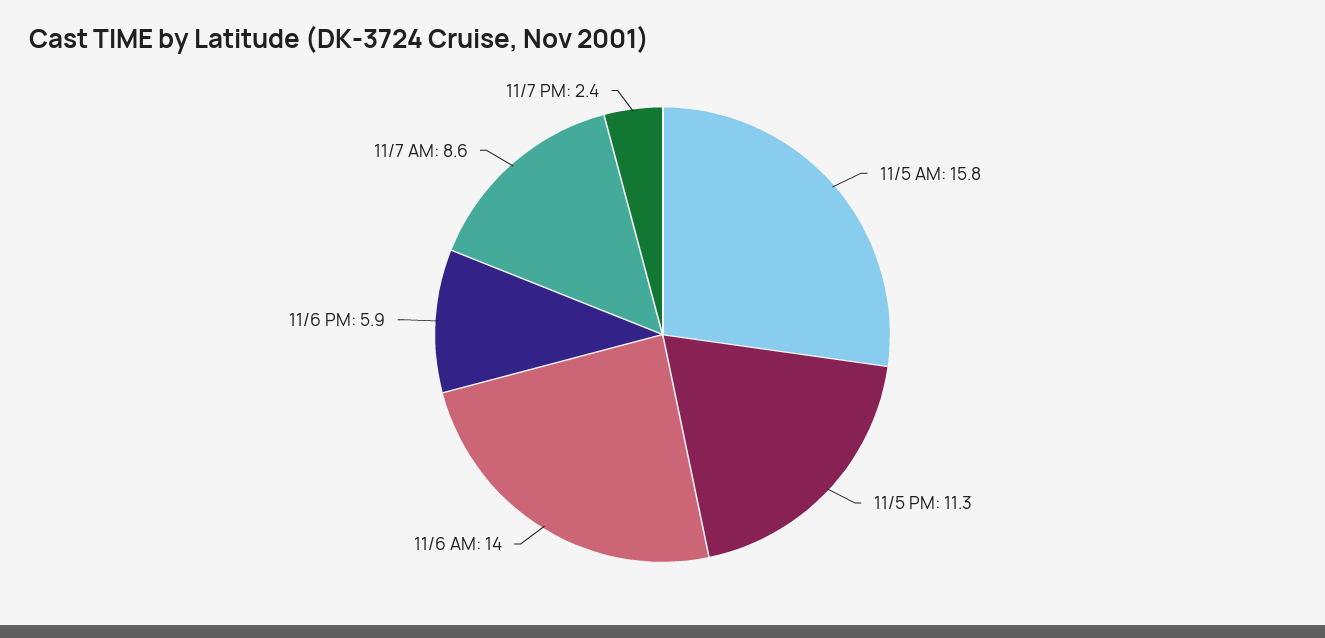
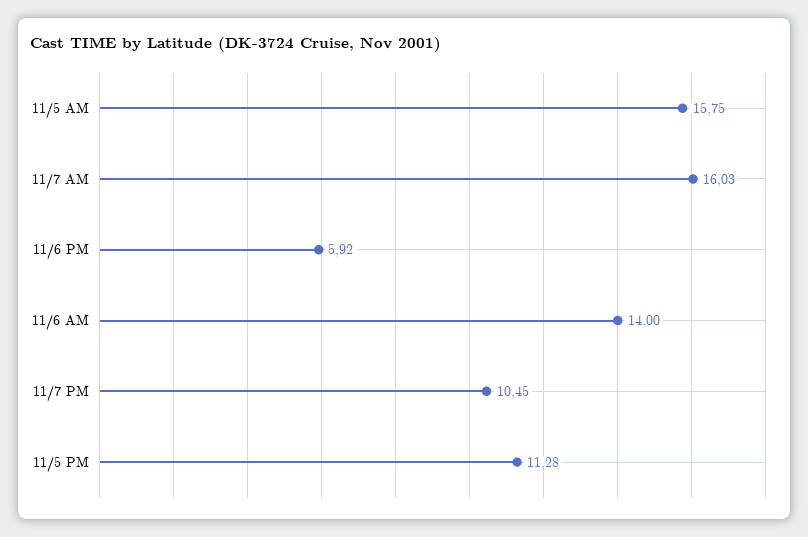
  {
    "11/5 AM": 15.75,
    "11/5 PM": 11.28,
    "11/6 AM": 14,
    "11/6 PM": 5.92,
-   "11/7 AM": 8.6,
+   "11/7 AM": 16.03,
-   "11/7 PM": 2.4
+   "11/7 PM": 10.45
  }

